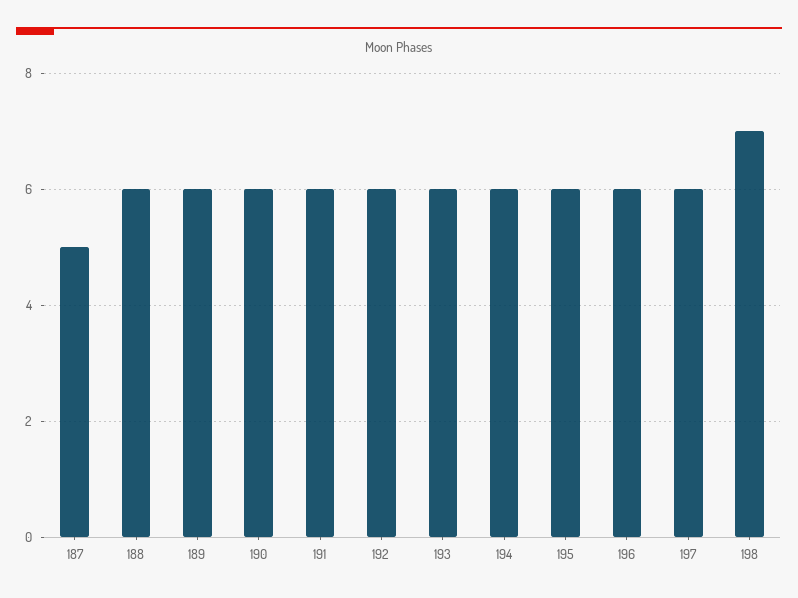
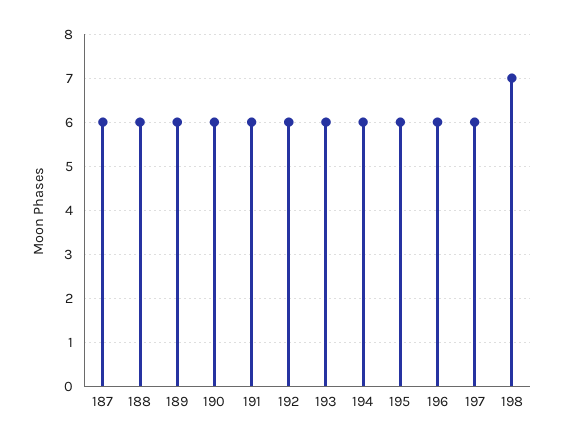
  {
-   "187": 5,
+   "187": 6,
    "188": 6,
    "189": 6,
    "190": 6,
    "191": 6,
    "192": 6,
    "193": 6,
    "194": 6,
    "195": 6,
    "196": 6,
    "197": 6,
    "198": 7
  }

